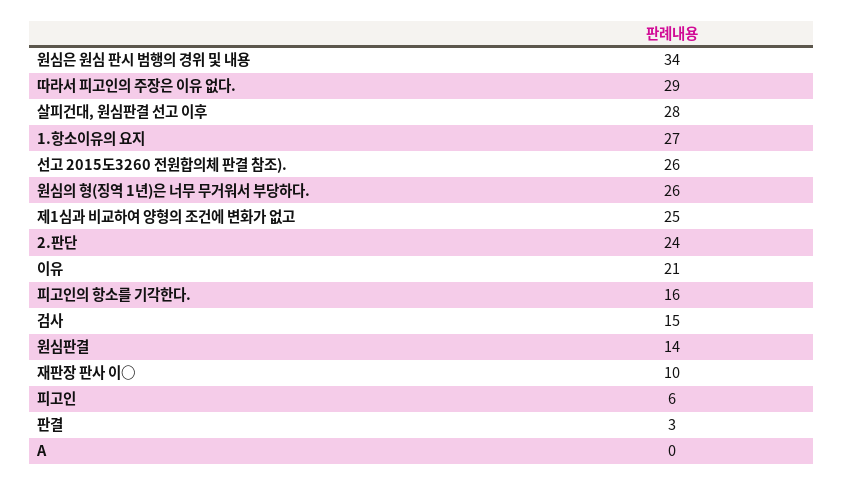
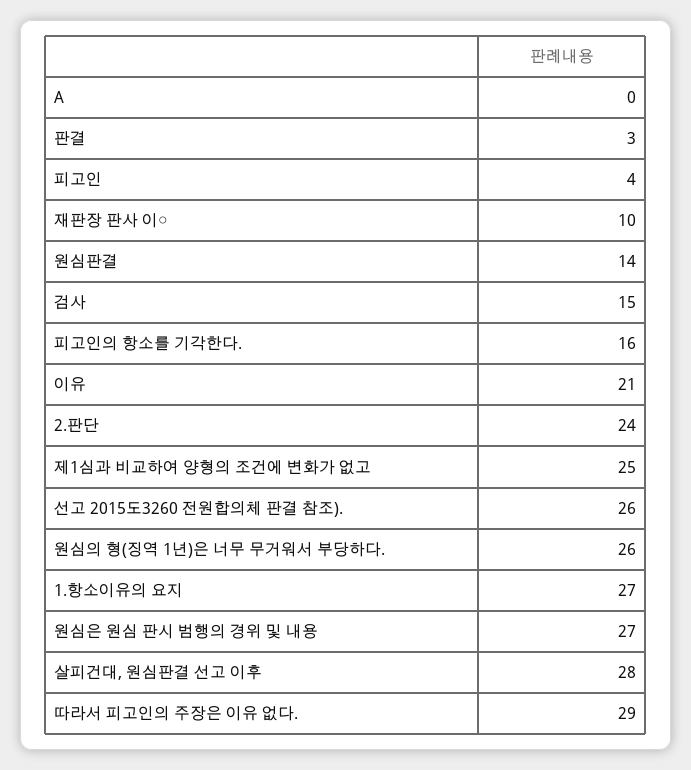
  {
-   "원심은 원심 판시 범행의 경위 및 내용": 34,
+   "원심은 원심 판시 범행의 경위 및 내용": 27,
    "따라서 피고인의 주장은 이유 없다.": 29,
    "살피건대, 원심판결 선고 이후": 28,
    "1.항소이유의 요지": 27,
    "선고 2015도3260 전원합의체 판결 참조).": 26,
    "원심의 형(징역 1년)은 너무 무거워서 부당하다.": 26,
    "제1심과 비교하여 양형의 조건에 변화가 없고": 25,
    "2.판단": 24,
    "이유": 21,
    "피고인의 항소를 기각한다.": 16,
    "검사": 15,
    "원심판결": 14,
    "재판장 판사 이○": 10,
-   "피고인": 6,
+   "피고인": 4,
    "판결": 3,
    "A": 0
  }

